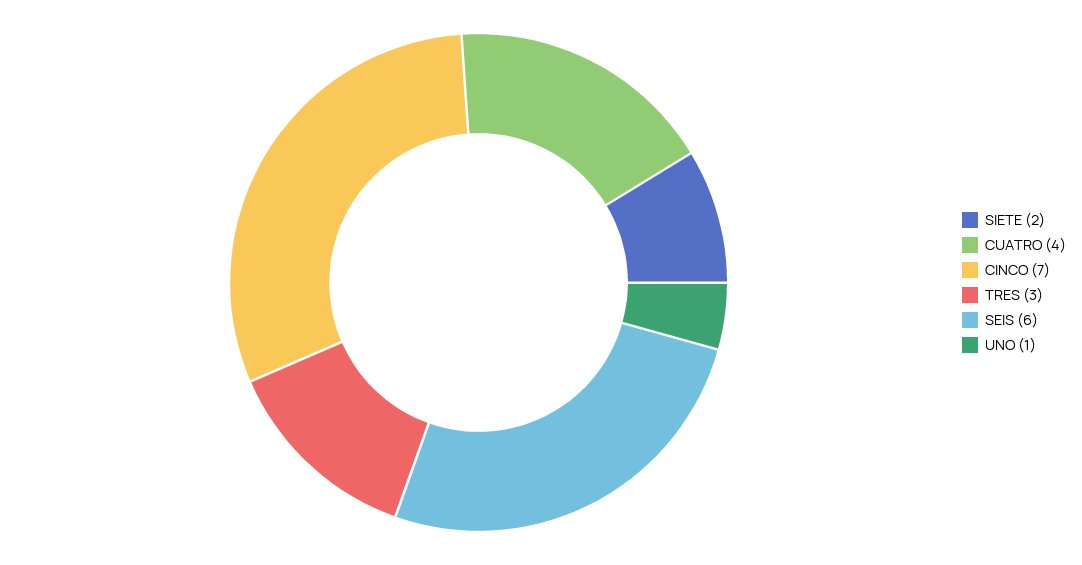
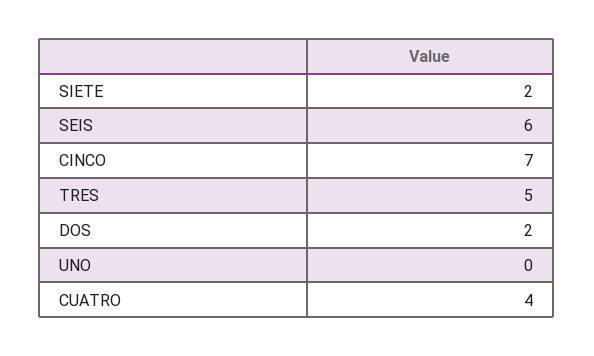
  {
    "SIETE": 2,
    "CUATRO": 4,
    "CINCO": 7,
-   "TRES": 3,
+   "TRES": 5,
    "SEIS": 6,
-   "UNO": 1
+   "UNO": 0,
+   "DOS": 2
  }

